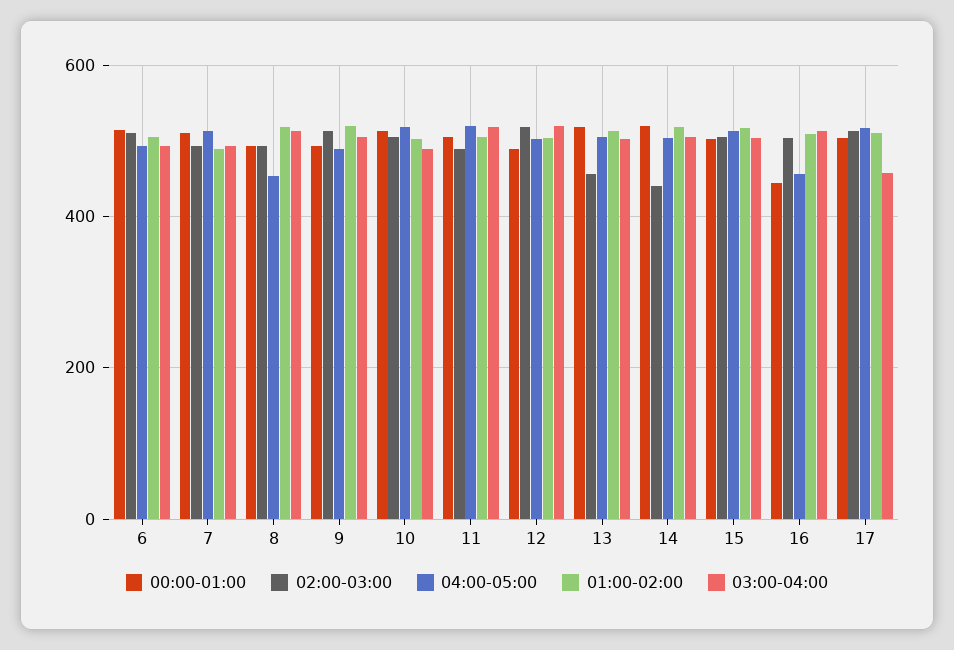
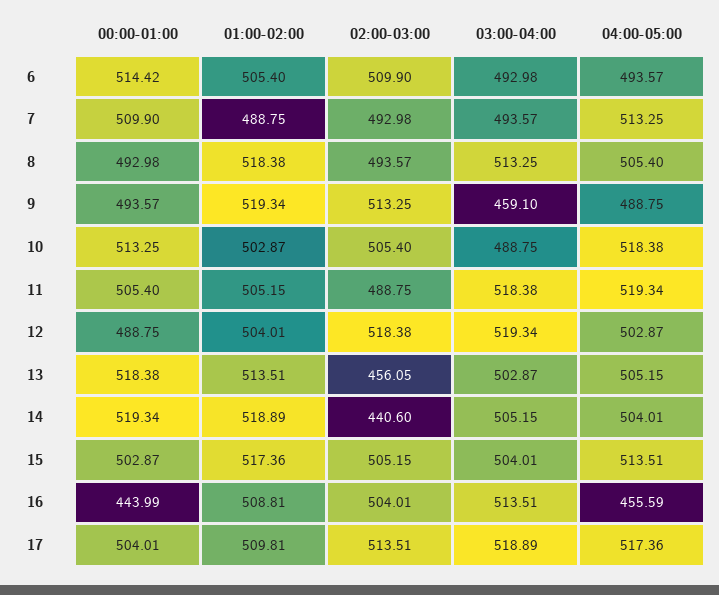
  {
    "00:00-01:00": {
      "6": 514.42,
      "7": 509.9,
      "8": 492.98,
      "9": 493.57,
      "10": 513.25,
      "11": 505.4,
      "12": 488.75,
      "13": 518.38,
      "14": 519.34,
      "15": 502.87,
      "16": 443.99,
      "17": 504.01
    },
    "02:00-03:00": {
      "6": 509.9,
      "7": 492.98,
      "8": 493.57,
      "9": 513.25,
      "10": 505.4,
      "11": 488.75,
      "12": 518.38,
      "13": 456.05,
      "14": 440.6,
      "15": 505.15,
      "16": 504.01,
      "17": 513.51
    },
    "04:00-05:00": {
      "6": 493.57,
      "7": 513.25,
-     "8": 460,
+     "8": 505.4,
      "9": 488.75,
      "10": 518.38,
      "11": 519.34,
      "12": 502.87,
      "13": 505.15,
      "14": 504.01,
      "15": 513.51,
      "16": 455.59,
      "17": 517.36
    },
    "01:00-02:00": {
      "6": 505.4,
      "7": 488.75,
      "8": 518.38,
      "9": 519.34,
      "10": 502.87,
      "11": 505.15,
      "12": 504.01,
      "13": 513.51,
      "14": 518.89,
      "15": 517.36,
      "16": 508.81,
      "17": 509.81
    },
    "03:00-04:00": {
      "6": 492.98,
      "7": 493.57,
      "8": 513.25,
-     "9": 500,
+     "9": 459.1,
      "10": 488.75,
      "11": 518.38,
      "12": 519.34,
      "13": 502.87,
      "14": 505.15,
      "15": 504.01,
      "16": 513.51,
-     "17": 460
+     "17": 518.89
    }
  }

